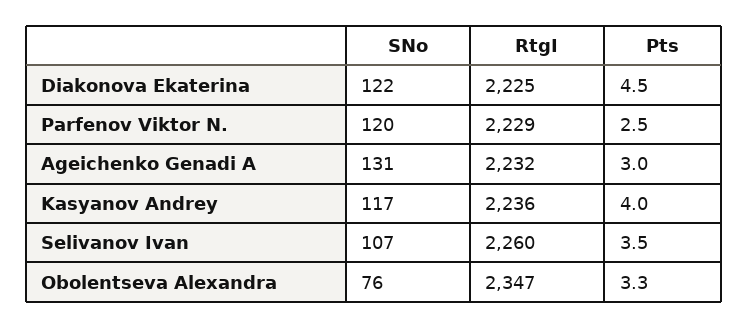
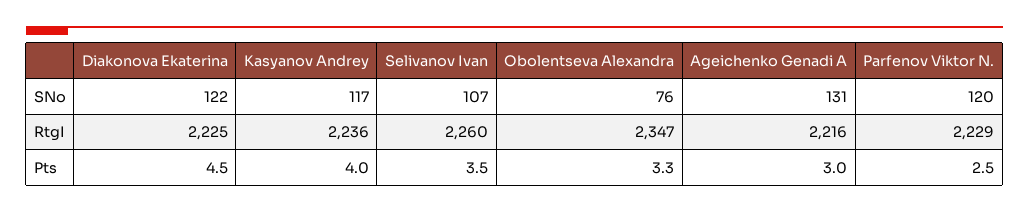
  {
    "SNo": {
      "Diakonova Ekaterina": 122,
      "Parfenov Viktor N.": 120,
      "Ageichenko Genadi A": 131,
      "Kasyanov Andrey": 117,
      "Selivanov Ivan": 107,
      "Obolentseva Alexandra": 76
    },
    "RtgI": {
      "Diakonova Ekaterina": 2225,
      "Parfenov Viktor N.": 2229,
-     "Ageichenko Genadi A": 2232,
+     "Ageichenko Genadi A": 2216,
      "Kasyanov Andrey": 2236,
      "Selivanov Ivan": 2260,
      "Obolentseva Alexandra": 2347
    },
    "Pts": {
      "Diakonova Ekaterina": 4.5,
      "Parfenov Viktor N.": 2.5,
      "Ageichenko Genadi A": 3,
      "Kasyanov Andrey": 4,
      "Selivanov Ivan": 3.5,
      "Obolentseva Alexandra": 3.3
    }
  }

